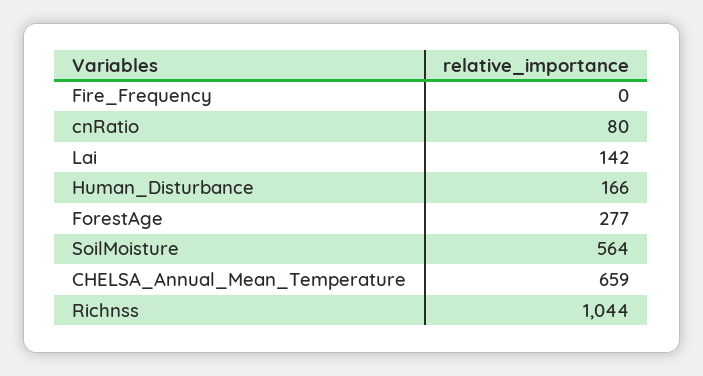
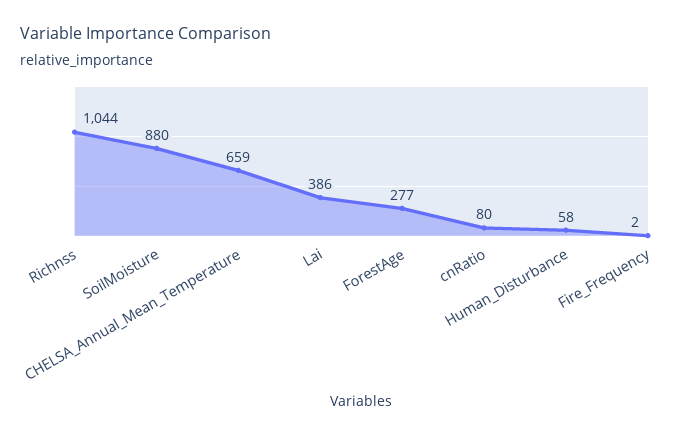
  {
-   "Fire_Frequency": 0,
+   "Fire_Frequency": 2,
    "cnRatio": 80,
-   "Lai": 142,
+   "Lai": 386,
-   "Human_Disturbance": 166,
+   "Human_Disturbance": 58,
    "ForestAge": 277,
-   "SoilMoisture": 564,
+   "SoilMoisture": 880,
    "CHELSA_Annual_Mean_Temperature": 659,
    "Richnss": 1044
  }

